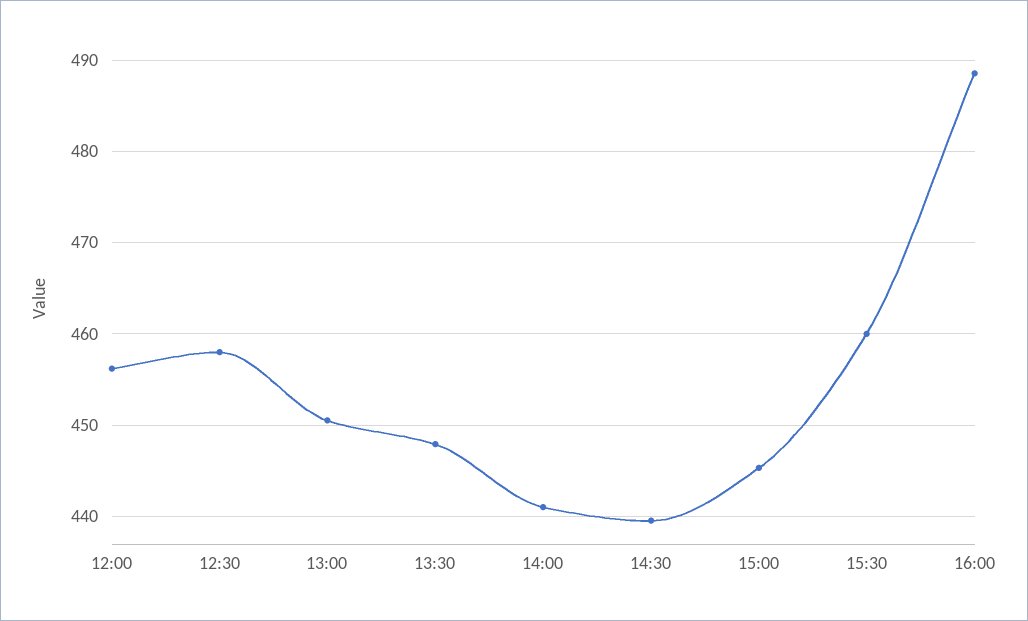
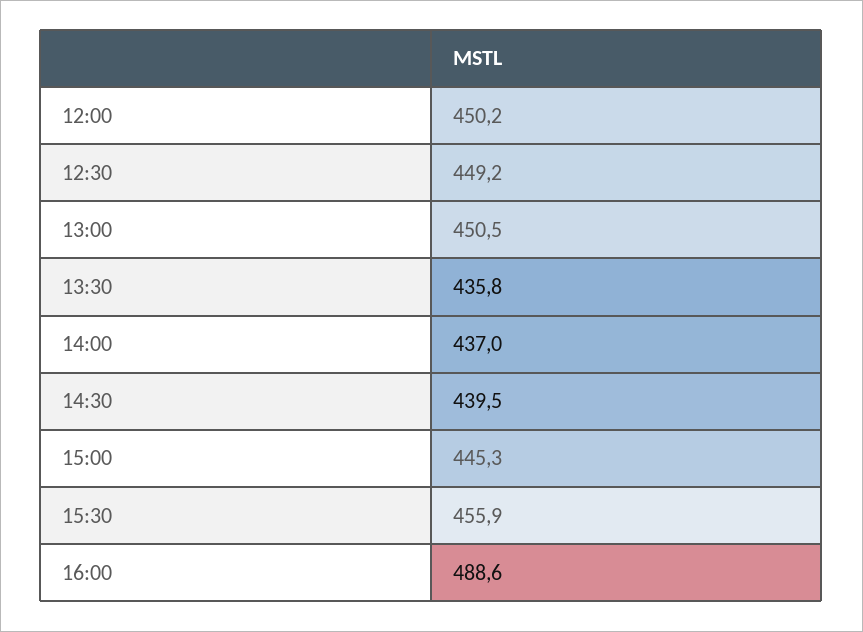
  {
-   "12:00": 456,
+   "12:00": 450.2,
-   "12:30": 458,
+   "12:30": 449.2,
    "13:00": 450.5,
-   "13:30": 448,
+   "13:30": 435.8,
-   "14:00": 441,
+   "14:00": 437,
    "14:30": 439.5,
    "15:00": 445.3,
-   "15:30": 460,
+   "15:30": 455.9,
    "16:00": 488.6
  }

